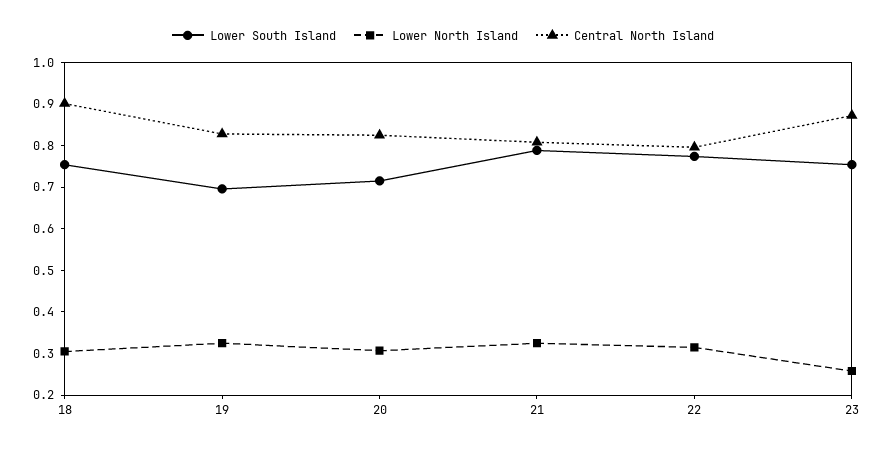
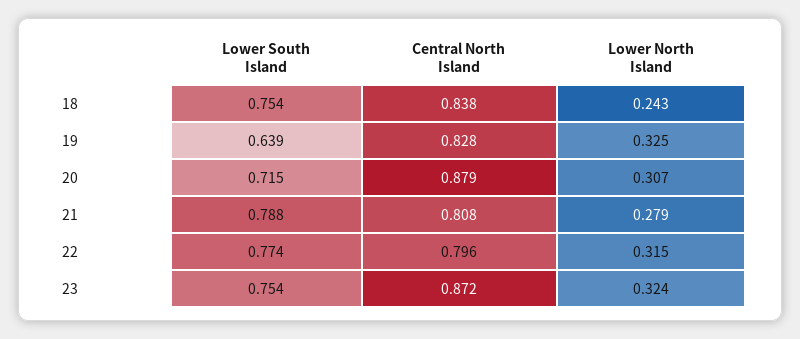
  {
    "Lower South Island": {
      "18": 0.754,
-     "19": 0.7,
+     "19": 0.639,
      "20": 0.715,
      "21": 0.788,
      "22": 0.774,
      "23": 0.754
    },
    "Lower North Island": {
-     "18": 0.3,
+     "18": 0.243,
      "19": 0.325,
      "20": 0.307,
-     "21": 0.32,
+     "21": 0.279,
      "22": 0.315,
-     "23": 0.26
+     "23": 0.324
    },
    "Central North Island": {
-     "18": 0.9,
+     "18": 0.838,
      "19": 0.828,
-     "20": 0.82,
+     "20": 0.879,
      "21": 0.808,
      "22": 0.796,
      "23": 0.872
    }
  }

